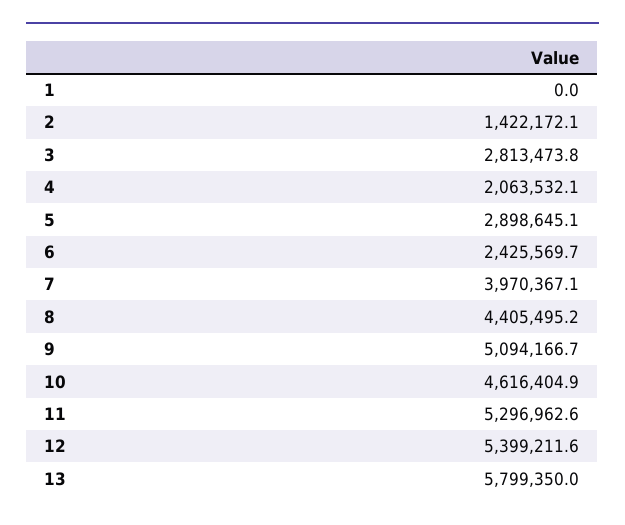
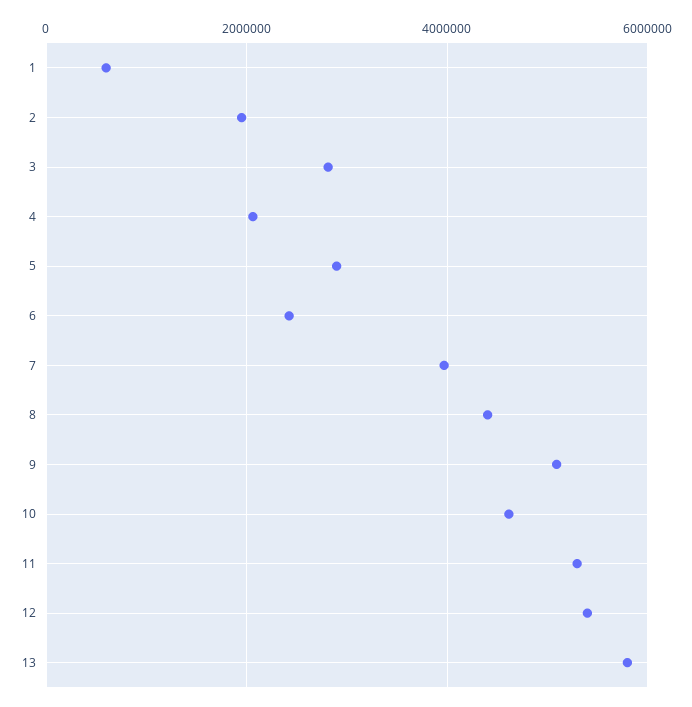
  {
-   "1": 0,
+   "1": 600000,
-   "2": 1422172.1,
+   "2": 2000000,
    "3": 2813473.8,
    "4": 2063532.1,
    "5": 2898645.1,
    "6": 2425569.7,
    "7": 3970367.1,
    "8": 4405495.2,
    "9": 5094166.7,
    "10": 4616404.9,
    "11": 5296962.6,
    "12": 5399211.6,
    "13": 5799350
  }

